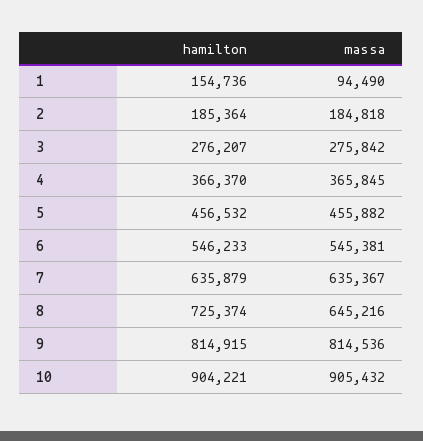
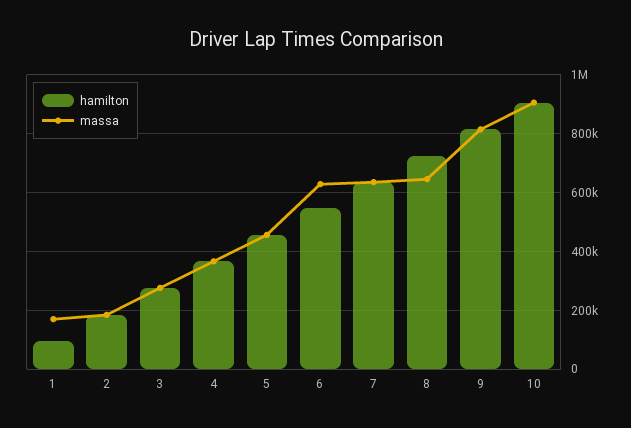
  {
    "hamilton": {
-     "1": 154736,
+     "1": 100000,
      "2": 185364,
      "3": 276207,
      "4": 366370,
      "5": 456532,
      "6": 546233,
      "7": 635879,
      "8": 725374,
      "9": 814915,
      "10": 904221
    },
    "massa": {
-     "1": 94490,
+     "1": 175000,
      "2": 184818,
      "3": 275842,
      "4": 365845,
      "5": 455882,
-     "6": 545381,
+     "6": 625000,
      "7": 635367,
      "8": 645216,
      "9": 814536,
      "10": 905432
    }
  }

